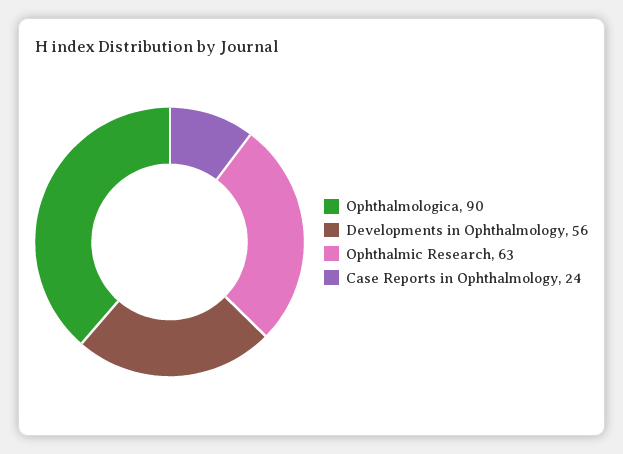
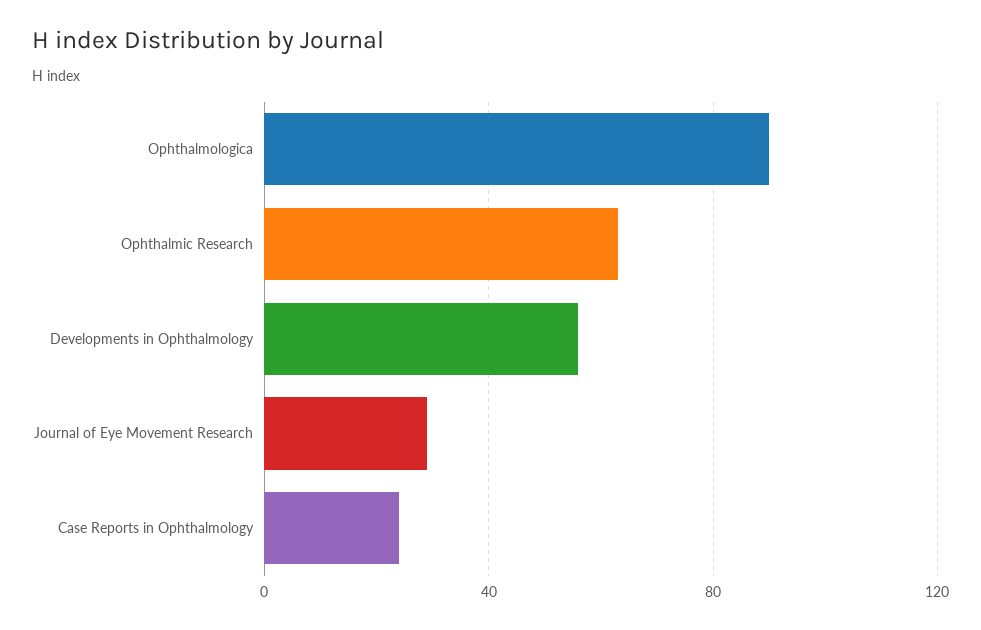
  {
    "Ophthalmologica": 90,
    "Developments in Ophthalmology": 56,
    "Ophthalmic Research": 63,
-   "Case Reports in Ophthalmology": 24
+   "Case Reports in Ophthalmology": 24,
+   "Journal of Eye Movement Research": 30
  }

